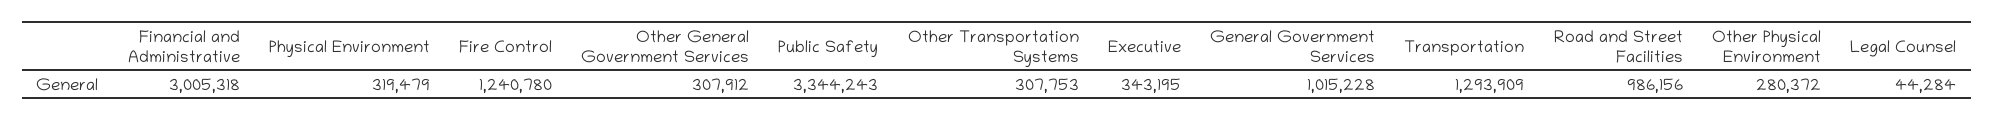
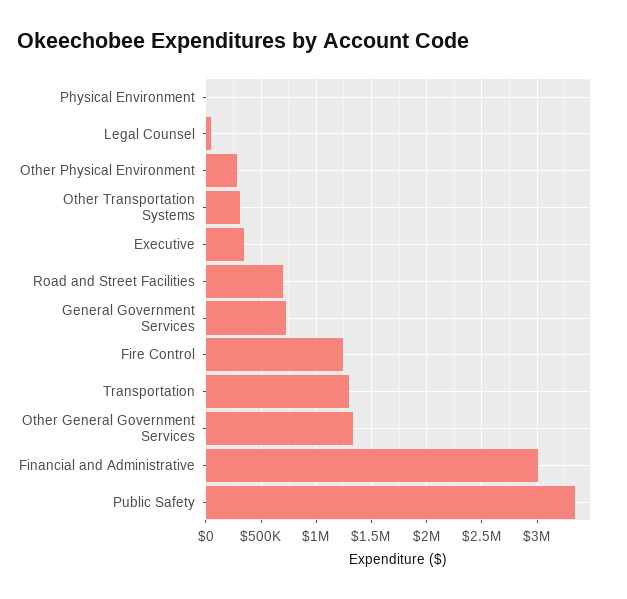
  {
    "Financial and Administrative": 3005318,
-   "Physical Environment": 319479,
+   "Physical Environment": 0,
    "Fire Control": 1240780,
-   "Other General Government Services": 307912,
+   "Other General Government Services": 1300000,
    "Public Safety": 3344243,
    "Other Transportation Systems": 307753,
    "Executive": 343195,
-   "General Government Services": 1015228,
+   "General Government Services": 700000,
    "Transportation": 1293909,
-   "Road and Street Facilities": 986156,
+   "Road and Street Facilities": 700000,
    "Other Physical Environment": 280372,
    "Legal Counsel": 44284
  }

